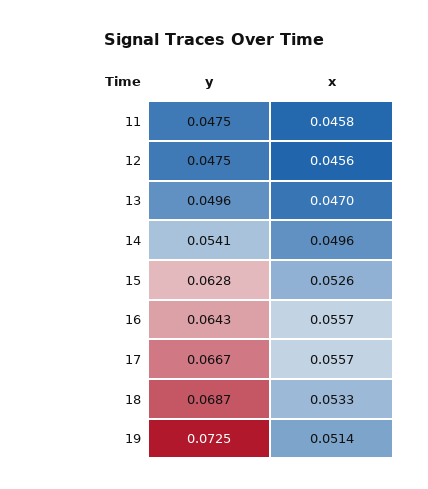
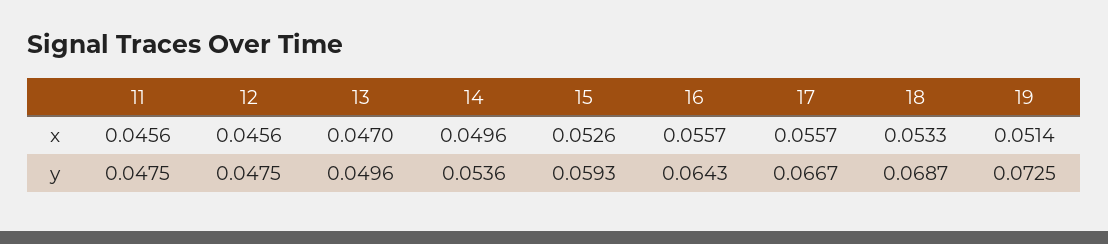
  {
    "y": {
      "11": 0.0475,
      "12": 0.0475,
      "13": 0.0496,
-     "14": 0.0541,
+     "14": 0.0536,
-     "15": 0.0628,
+     "15": 0.0593,
      "16": 0.0643,
      "17": 0.0667,
      "18": 0.0687,
      "19": 0.0725
    },
    "x": {
-     "11": 0.0458,
+     "11": 0.0456,
      "12": 0.0456,
      "13": 0.047,
      "14": 0.0496,
      "15": 0.0526,
      "16": 0.0557,
      "17": 0.0557,
      "18": 0.0533,
      "19": 0.0514
    }
  }

